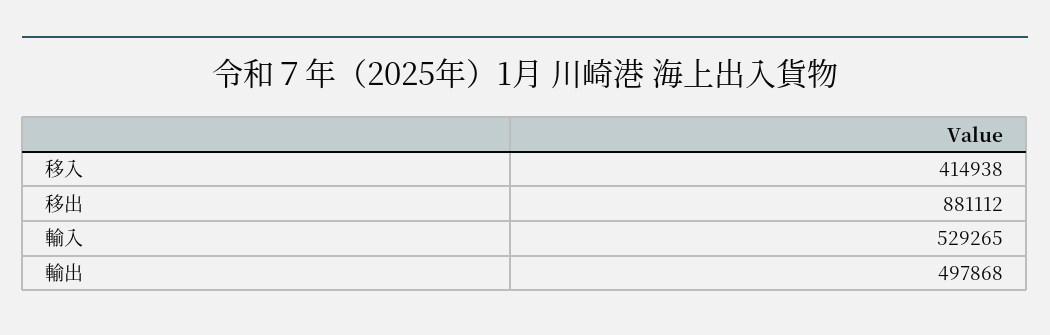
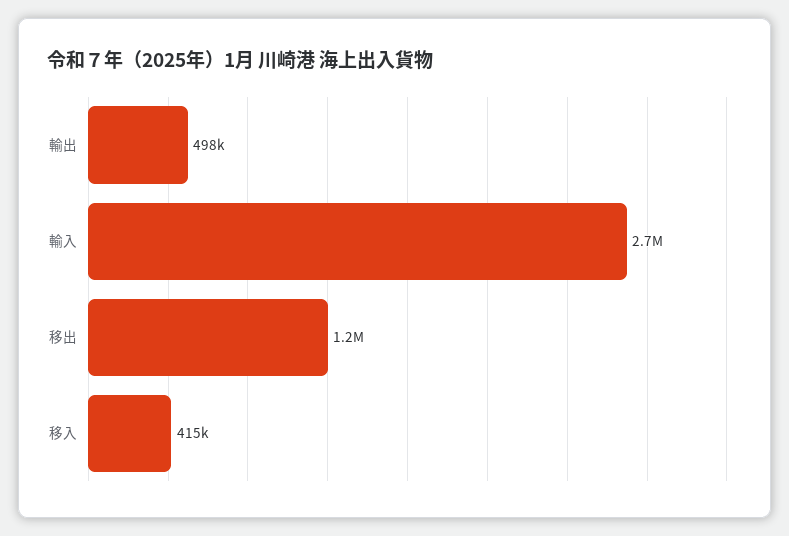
  {
    "移入": 414938,
-   "移出": 881112,
+   "移出": 1200000,
-   "輸入": 529265,
+   "輸入": 2700000,
    "輸出": 497868
  }

